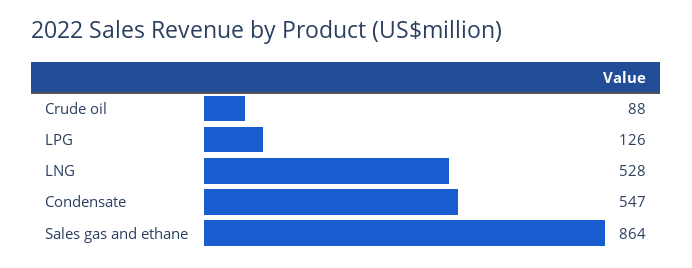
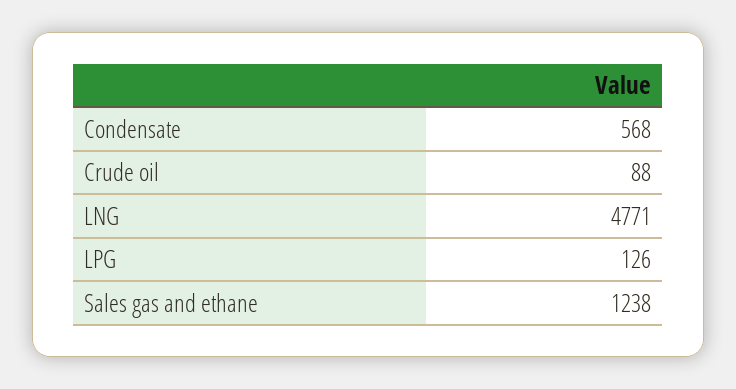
  {
    "Crude oil": 88,
    "LPG": 126,
-   "LNG": 528,
+   "LNG": 4771,
-   "Condensate": 547,
+   "Condensate": 568,
-   "Sales gas and ethane": 864
+   "Sales gas and ethane": 1238
  }

